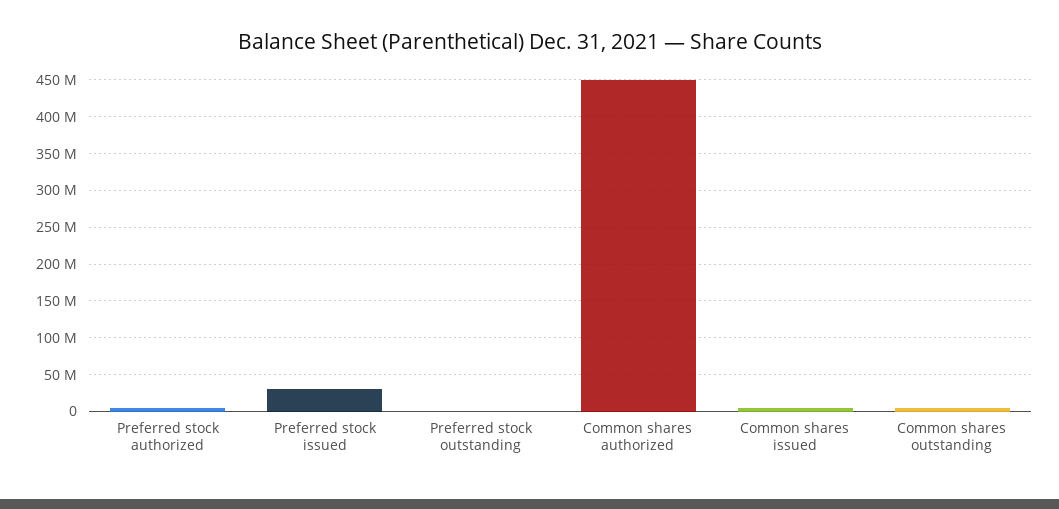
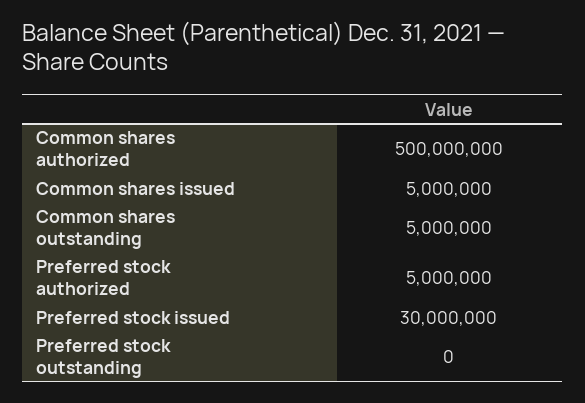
  {
    "Preferred stock authorized": 5000000,
    "Preferred stock issued": 30000000,
    "Preferred stock outstanding": 0,
-   "Common shares authorized": 450000000,
+   "Common shares authorized": 500000000,
    "Common shares issued": 5000000,
    "Common shares outstanding": 5000000
  }

